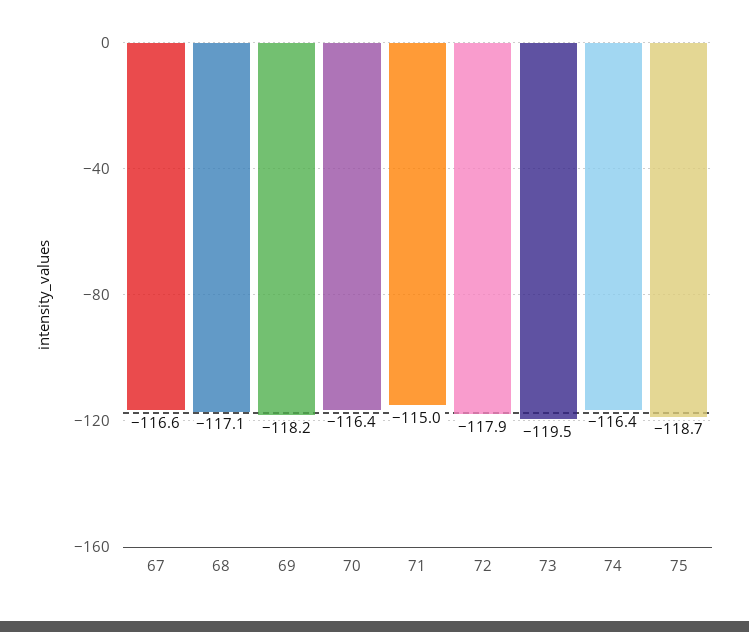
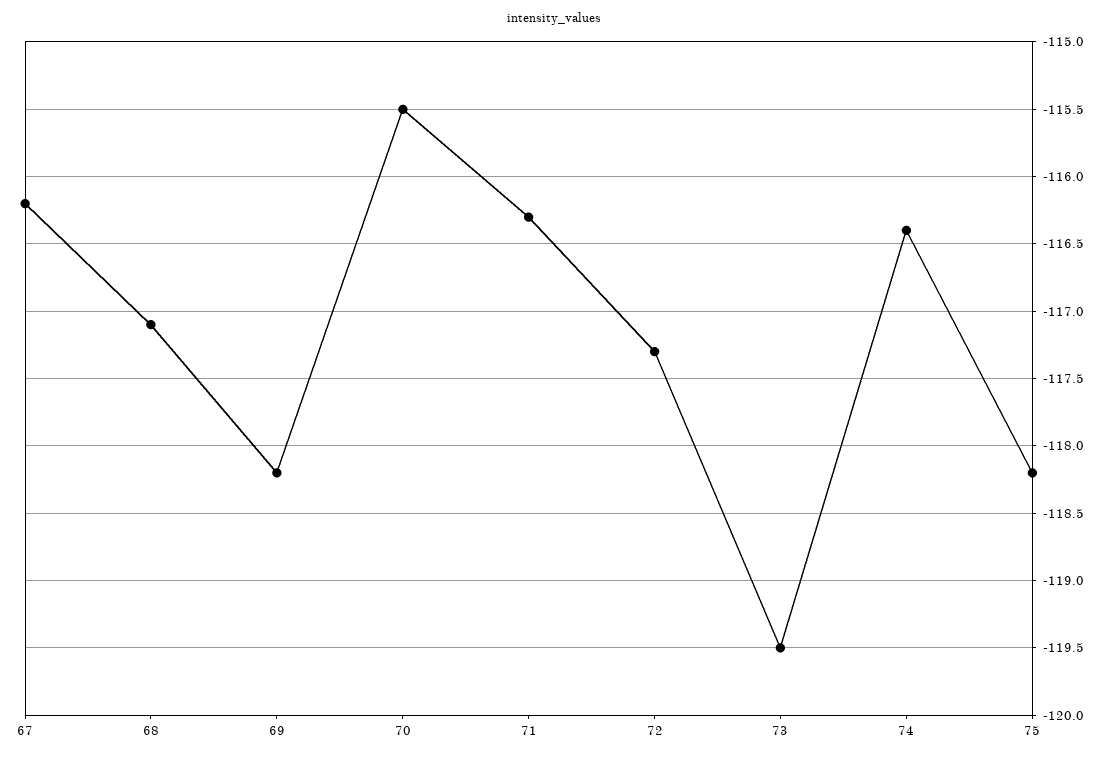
  {
-   "67": -116.6,
+   "67": -116.2,
    "68": -117.1,
    "69": -118.2,
-   "70": -116.4,
+   "70": -115.5,
-   "71": -115,
+   "71": -116.3,
-   "72": -117.9,
+   "72": -117.3,
    "73": -119.5,
    "74": -116.4,
-   "75": -118.7
+   "75": -118.2
  }

